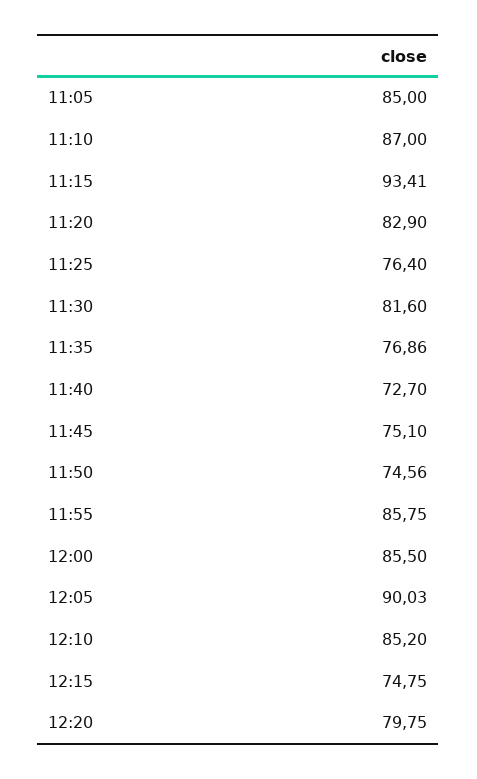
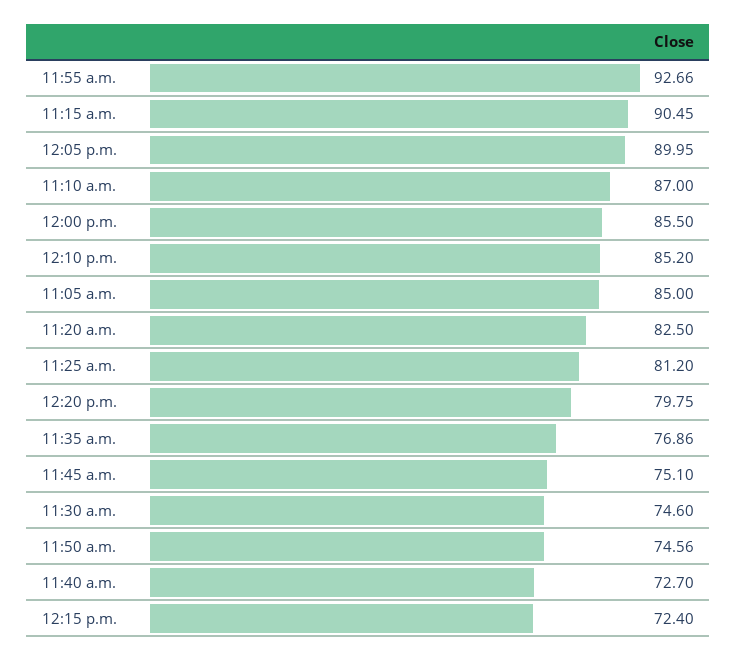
  {
    "11:05": 85,
    "11:10": 87,
-   "11:15": 93.41,
+   "11:15": 90.45,
-   "11:20": 82.9,
+   "11:20": 82.5,
-   "11:25": 76.4,
+   "11:25": 81.2,
-   "11:30": 81.6,
+   "11:30": 74.6,
    "11:35": 76.86,
    "11:40": 72.7,
    "11:45": 75.1,
    "11:50": 74.56,
-   "11:55": 85.75,
+   "11:55": 92.66,
    "12:00": 85.5,
-   "12:05": 90.03,
+   "12:05": 89.95,
    "12:10": 85.2,
-   "12:15": 74.75,
+   "12:15": 72.4,
    "12:20": 79.75
  }

